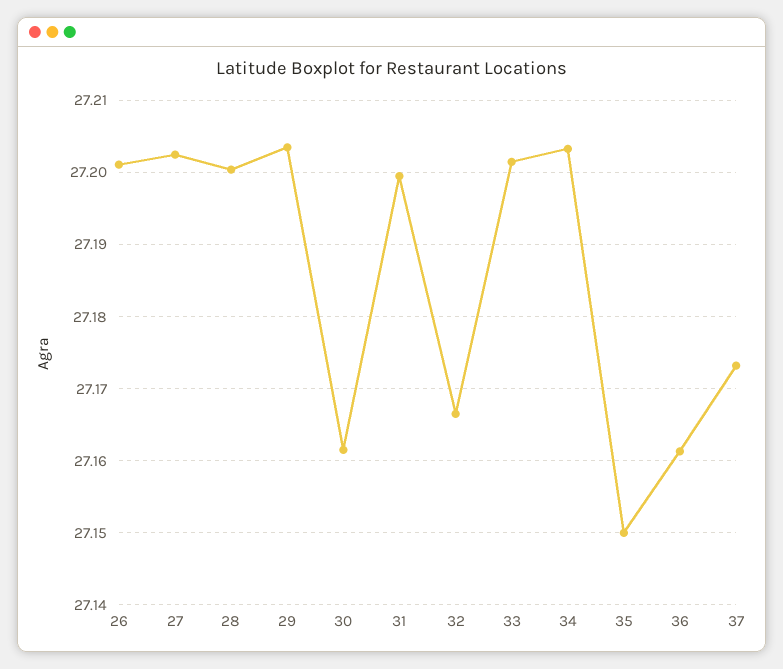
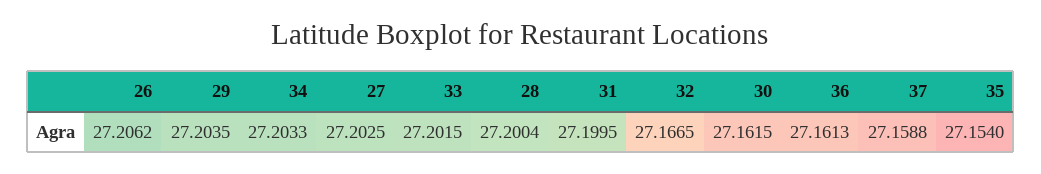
  {
-   "26": 27.201,
+   "26": 27.2062,
    "27": 27.2025,
    "28": 27.2004,
    "29": 27.2035,
    "30": 27.1615,
    "31": 27.1995,
    "32": 27.1665,
    "33": 27.2015,
    "34": 27.2033,
-   "35": 27.15,
+   "35": 27.154,
    "36": 27.1613,
-   "37": 27.173
+   "37": 27.1588
  }

